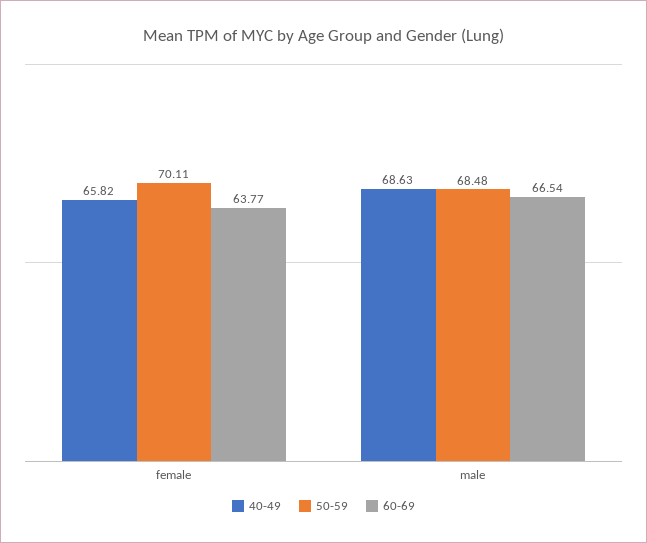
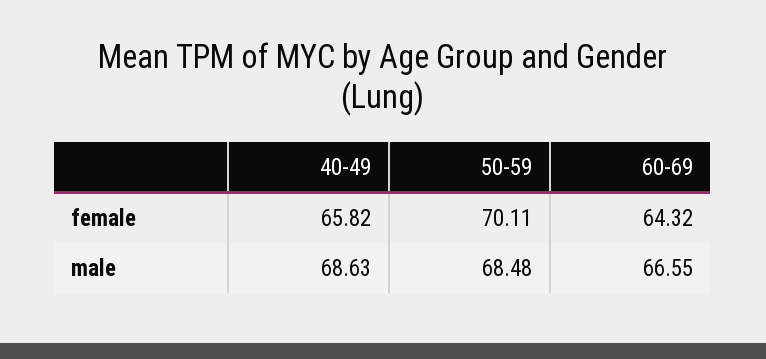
  {
    "40-49": {
      "female": 65.82,
      "male": 68.63
    },
    "50-59": {
      "female": 70.11,
      "male": 68.48
    },
    "60-69": {
-     "female": 63.77,
+     "female": 64.32,
-     "male": 66.54
+     "male": 66.55
    }
  }

